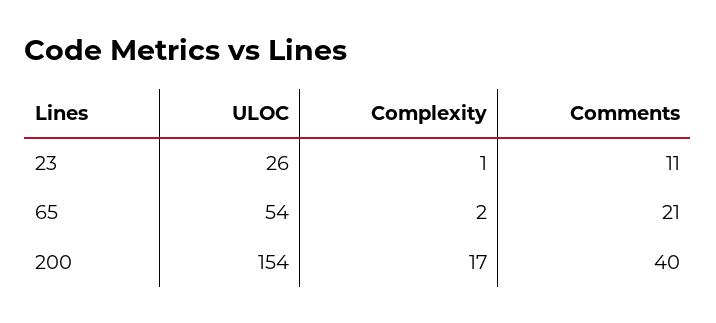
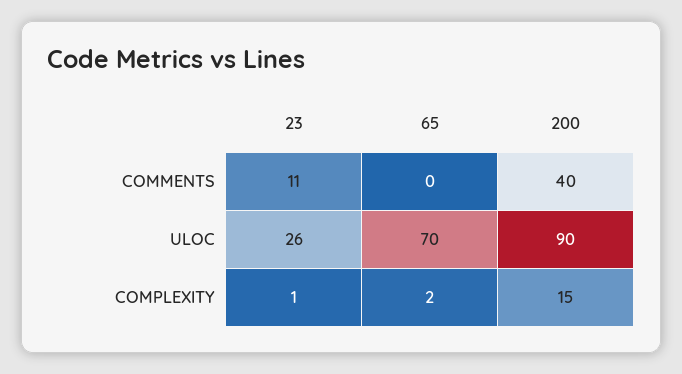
  {
    "ULOC": {
      "23": 26,
-     "65": 54,
+     "65": 70,
-     "200": 154
+     "200": 90
    },
    "Complexity": {
      "23": 1,
      "65": 2,
-     "200": 17
+     "200": 15
    },
    "Comments": {
      "23": 11,
-     "65": 21,
+     "65": 0,
      "200": 40
    }
  }

